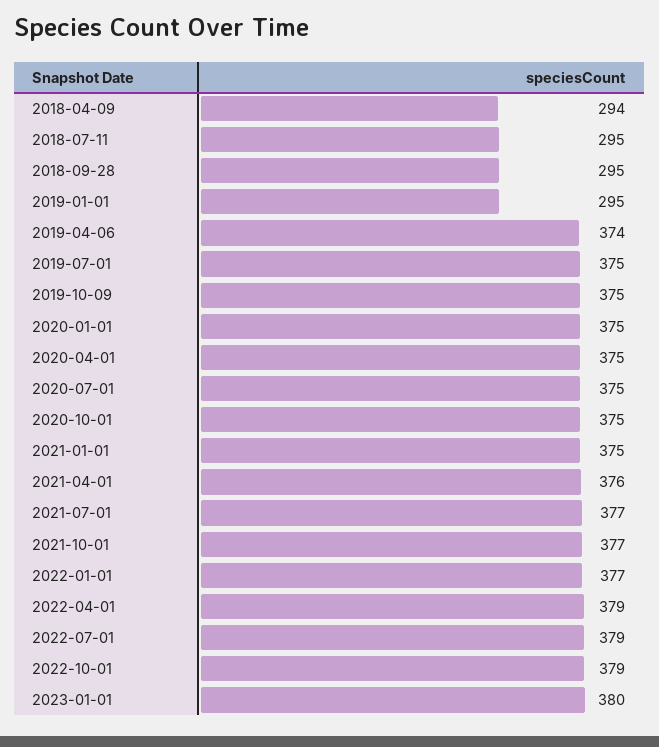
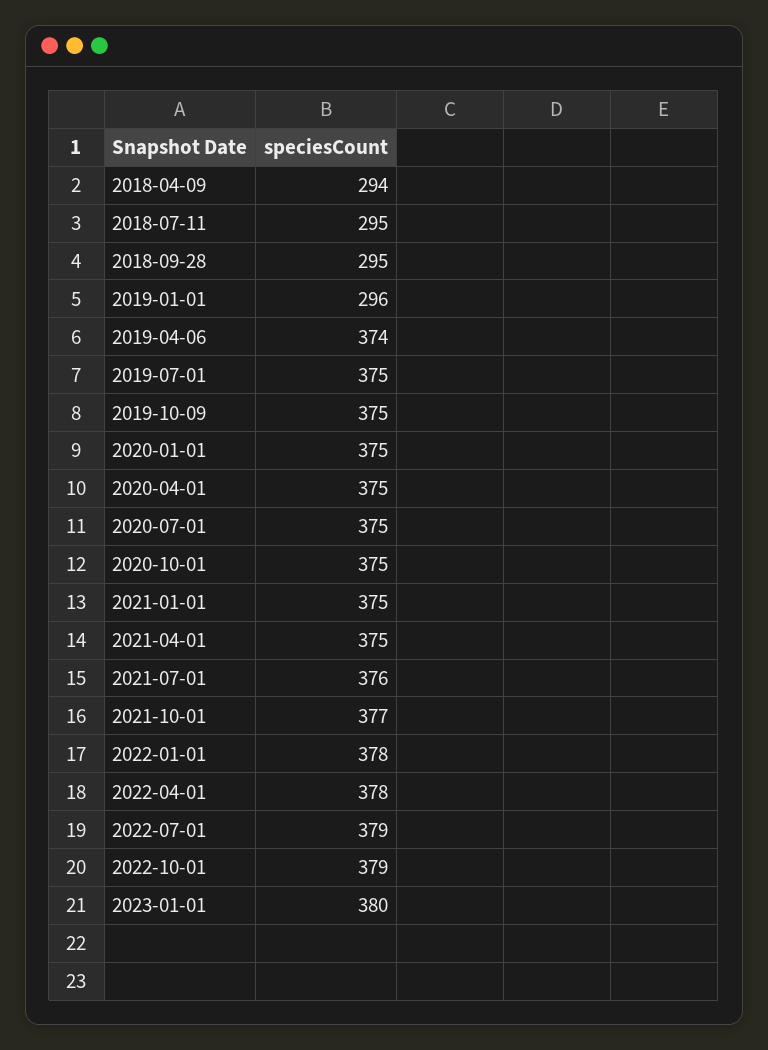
  {
    "2018-04-09": 294,
    "2018-07-11": 295,
    "2018-09-28": 295,
-   "2019-01-01": 295,
+   "2019-01-01": 296,
    "2019-04-06": 374,
    "2019-07-01": 375,
    "2019-10-09": 375,
    "2020-01-01": 375,
    "2020-04-01": 375,
    "2020-07-01": 375,
    "2020-10-01": 375,
    "2021-01-01": 375,
-   "2021-04-01": 376,
+   "2021-04-01": 375,
-   "2021-07-01": 377,
+   "2021-07-01": 376,
    "2021-10-01": 377,
-   "2022-01-01": 377,
+   "2022-01-01": 378,
-   "2022-04-01": 379,
+   "2022-04-01": 378,
    "2022-07-01": 379,
    "2022-10-01": 379,
    "2023-01-01": 380
  }

